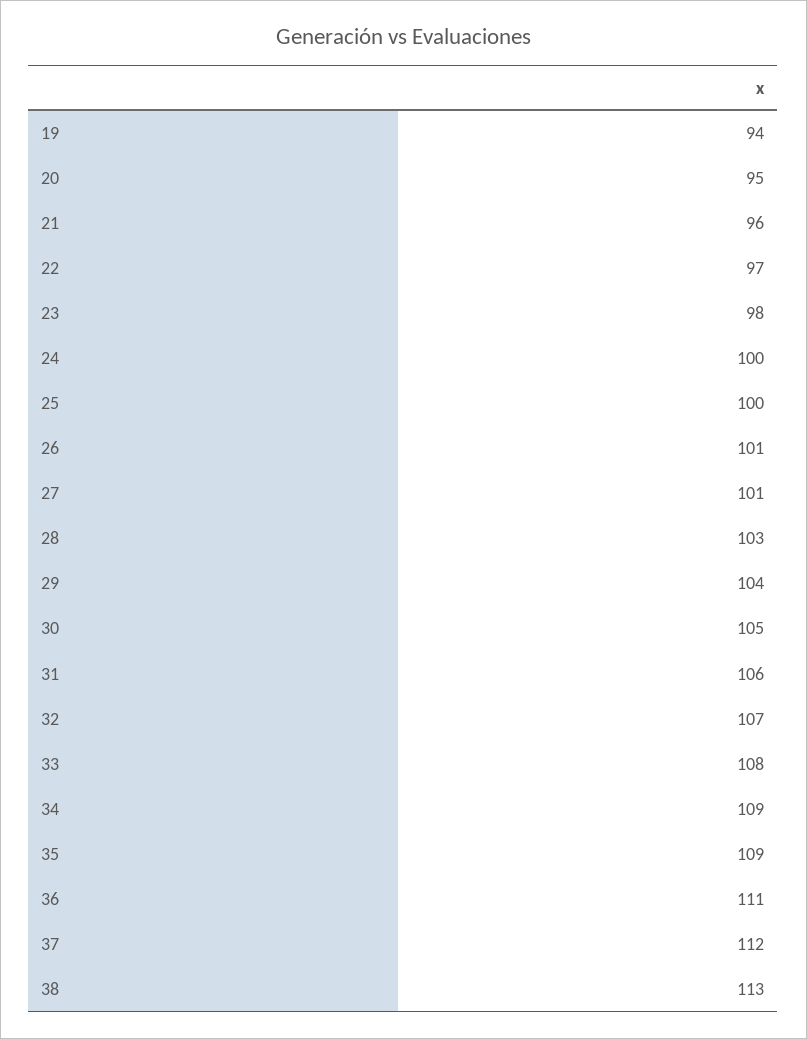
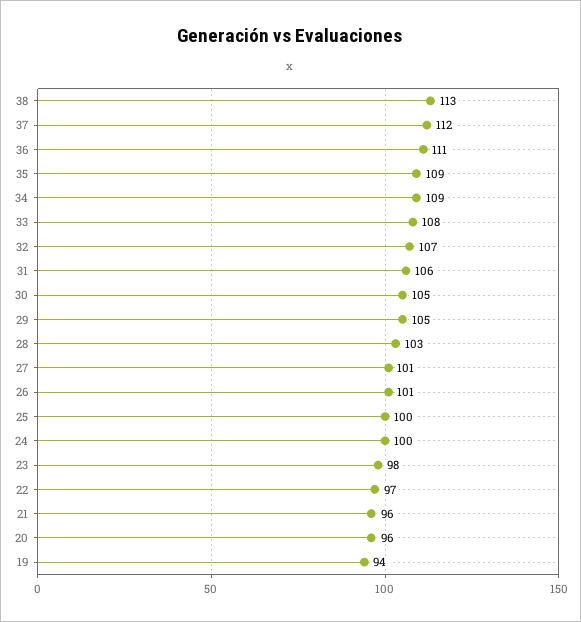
  {
    "19": 94,
-   "20": 95,
+   "20": 96,
    "21": 96,
    "22": 97,
    "23": 98,
    "24": 100,
    "25": 100,
    "26": 101,
    "27": 101,
    "28": 103,
-   "29": 104,
+   "29": 105,
    "30": 105,
    "31": 106,
    "32": 107,
    "33": 108,
    "34": 109,
    "35": 109,
    "36": 111,
    "37": 112,
    "38": 113
  }

